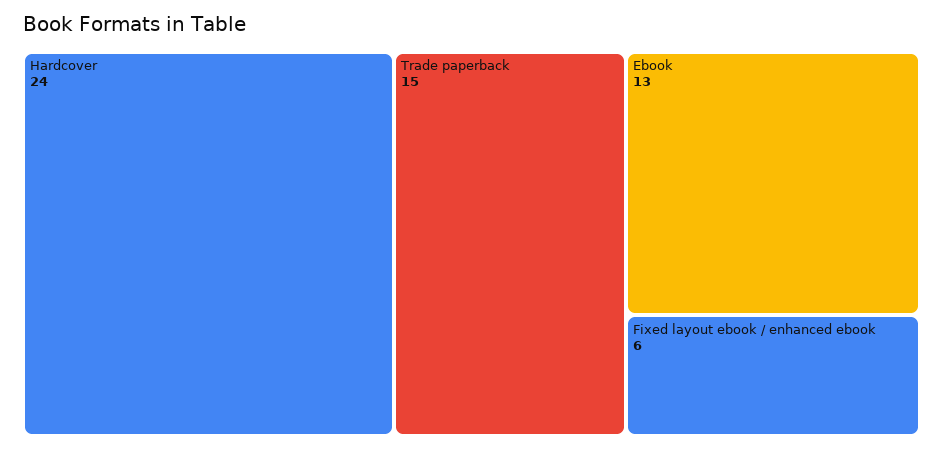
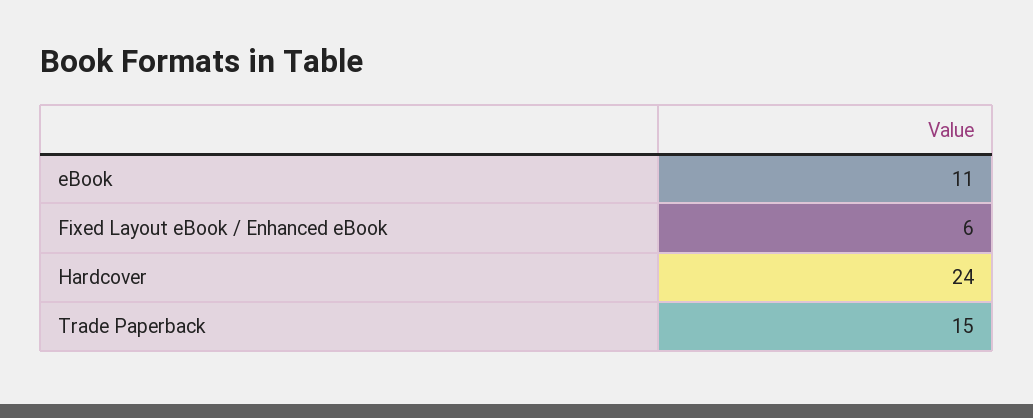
  {
    "Hardcover": 24,
    "Trade paperback": 15,
-   "Ebook": 13,
+   "Ebook": 11,
    "Fixed layout ebook / enhanced ebook": 6
  }

